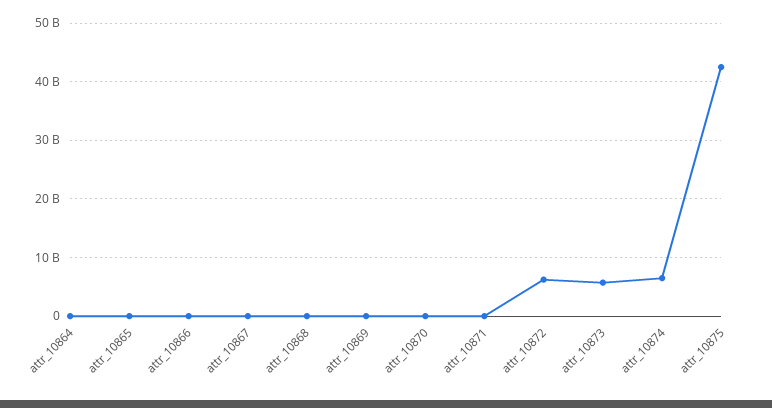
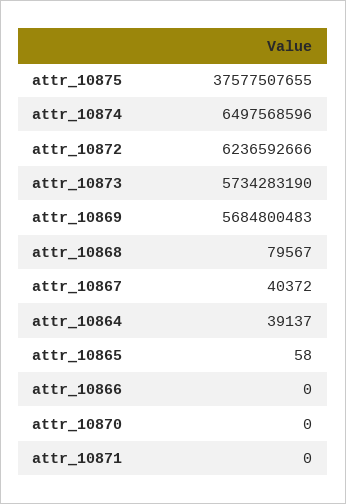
  {
    "attr_10864": 39137,
    "attr_10865": 58,
    "attr_10866": 0,
    "attr_10867": 40372,
    "attr_10868": 79567,
-   "attr_10869": 0,
+   "attr_10869": 5684800483,
    "attr_10870": 0,
    "attr_10871": 0,
    "attr_10872": 6236592666,
    "attr_10873": 5734283190,
    "attr_10874": 6497568596,
-   "attr_10875": 42000000000
+   "attr_10875": 37577507655
  }

